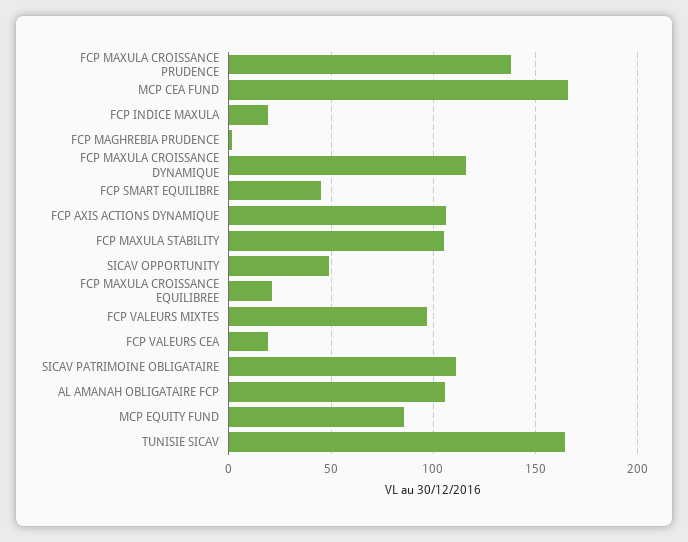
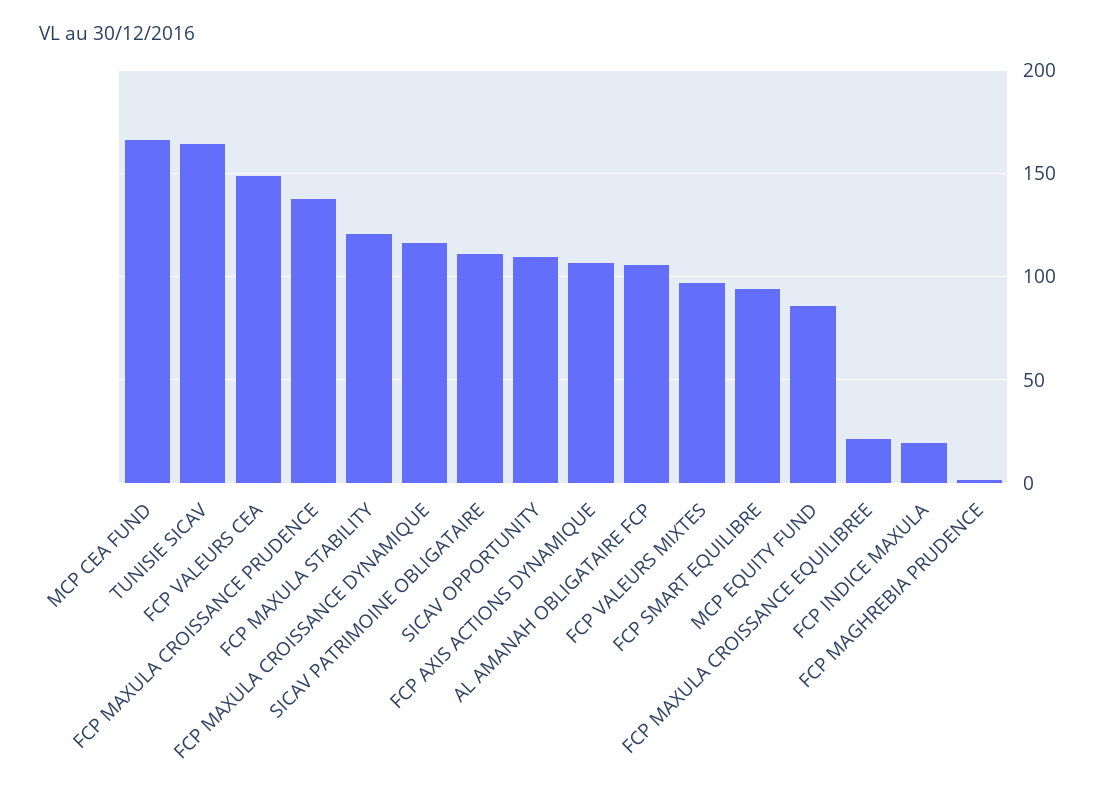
  {
    "FCP MAXULA CROISSANCE PRUDENCE": 140,
    "MCP CEA FUND": 165,
    "FCP INDICE MAXULA": 20,
    "FCP MAGHREBIA PRUDENCE": 0,
    "FCP MAXULA CROISSANCE DYNAMIQUE": 115,
-   "FCP SMART EQUILIBRE": 45,
+   "FCP SMART EQUILIBRE": 95,
    "FCP AXIS ACTIONS DYNAMIQUE": 105,
-   "FCP MAXULA STABILITY": 105,
+   "FCP MAXULA STABILITY": 120,
-   "SICAV OPPORTUNITY": 50,
+   "SICAV OPPORTUNITY": 110,
    "FCP MAXULA CROISSANCE EQUILIBREE": 20,
    "FCP VALEURS MIXTES": 95,
-   "FCP VALEURS CEA": 20,
+   "FCP VALEURS CEA": 150,
    "SICAV PATRIMOINE OBLIGATAIRE": 110,
    "AL AMANAH OBLIGATAIRE FCP": 105,
    "MCP EQUITY FUND": 85,
    "TUNISIE SICAV": 165
  }

